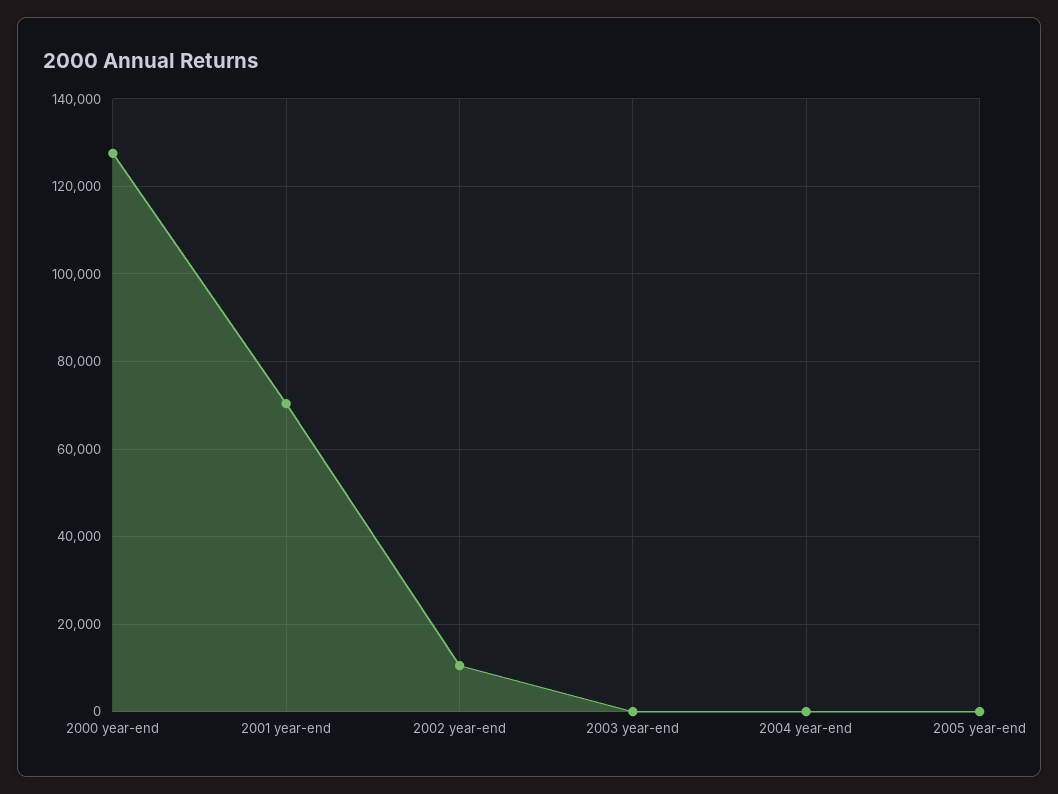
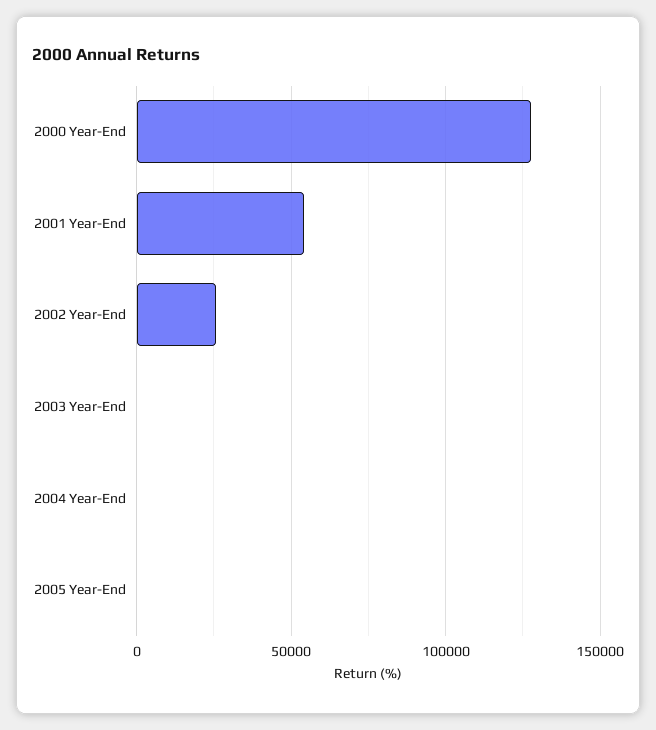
  {
    "2000 year-end": 128000,
-   "2001 year-end": 70000,
+   "2001 year-end": 55000,
-   "2002 year-end": 10000,
+   "2002 year-end": 25000,
    "2003 year-end": 0,
    "2004 year-end": 0,
    "2005 year-end": 0
  }

